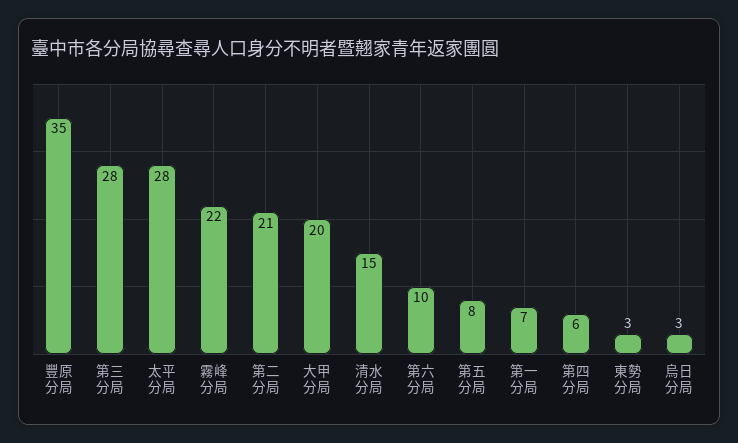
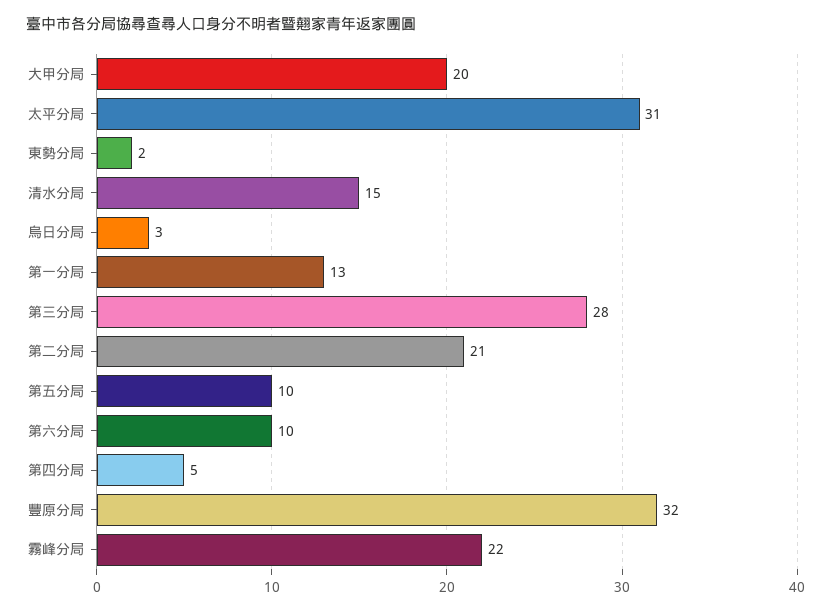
  {
-   "豐原分局": 35,
+   "豐原分局": 32,
    "第三分局": 28,
-   "太平分局": 28,
+   "太平分局": 31,
    "霧峰分局": 22,
    "第二分局": 21,
    "大甲分局": 20,
    "清水分局": 15,
    "第六分局": 10,
-   "第五分局": 8,
+   "第五分局": 10,
-   "第一分局": 7,
+   "第一分局": 13,
-   "第四分局": 6,
+   "第四分局": 5,
-   "東勢分局": 3,
+   "東勢分局": 2,
    "烏日分局": 3
  }

